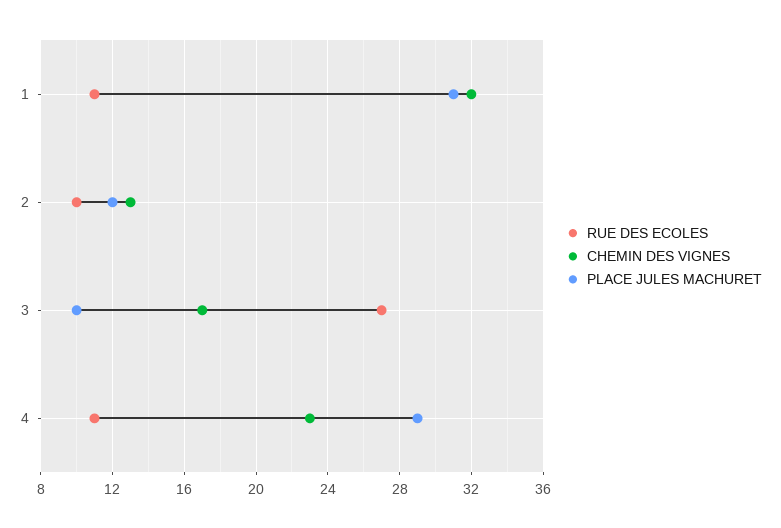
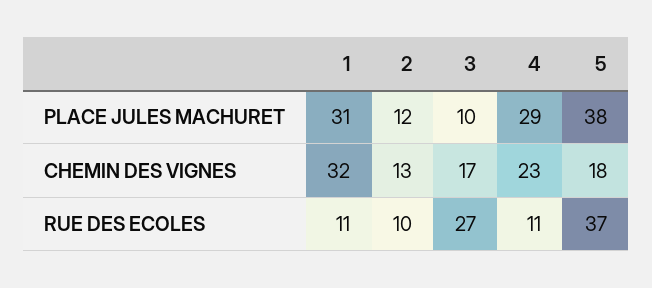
  {
    "RUE DES ECOLES": {
      "1": 11,
      "2": 10,
      "3": 27,
-     "4": 11
+     "4": 11,
+     "5": 37
    },
    "CHEMIN DES VIGNES": {
      "1": 32,
      "2": 13,
      "3": 17,
-     "4": 23
+     "4": 23,
+     "5": 18
    },
    "PLACE JULES MACHURET": {
      "1": 31,
      "2": 12,
      "3": 10,
-     "4": 29
+     "4": 29,
+     "5": 38
    }
  }

